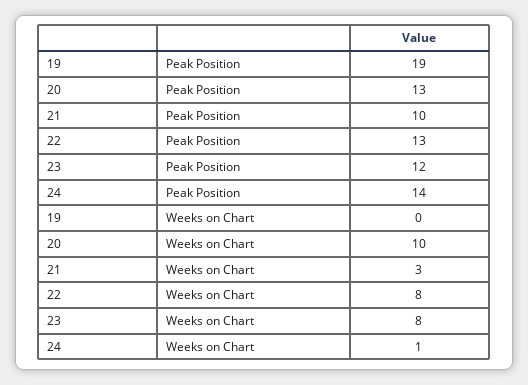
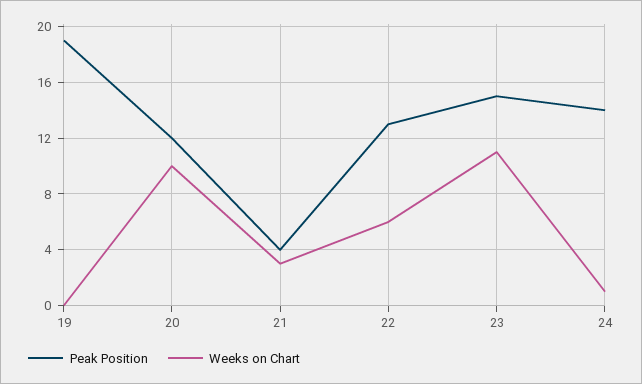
  {
    "Peak Position": {
      "19": 19,
-     "20": 13,
+     "20": 12,
-     "21": 10,
+     "21": 4,
      "22": 13,
-     "23": 12,
+     "23": 15,
      "24": 14
    },
    "Weeks on Chart": {
      "19": 0,
      "20": 10,
      "21": 3,
-     "22": 8,
+     "22": 6,
-     "23": 8,
+     "23": 11,
      "24": 1
    }
  }

